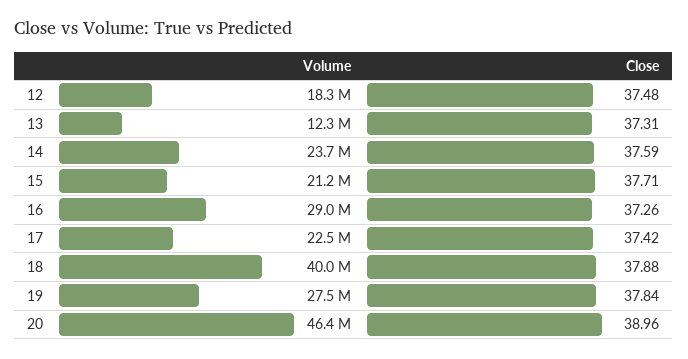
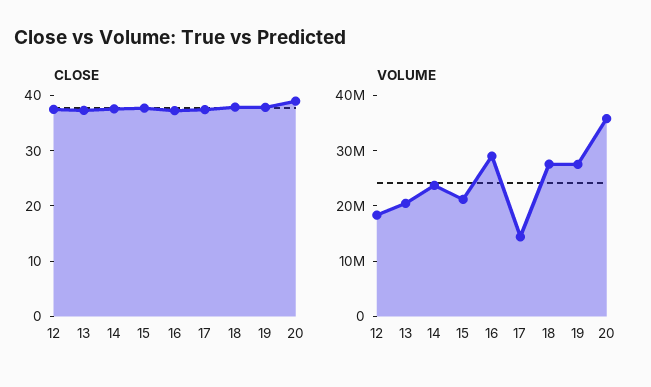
  {
    "Volume": {
      "12": 18300000,
-     "13": 12300000,
+     "13": 20000000,
      "14": 23700000,
      "15": 21200000,
      "16": 29000000,
-     "17": 22500000,
+     "17": 14000000,
-     "18": 40000000,
+     "18": 28000000,
      "19": 27500000,
-     "20": 46400000
+     "20": 36000000
    },
    "Close": {
      "12": 37.48,
      "13": 37.31,
      "14": 37.59,
      "15": 37.71,
      "16": 37.26,
      "17": 37.42,
      "18": 37.88,
      "19": 37.84,
      "20": 38.96
    }
  }

